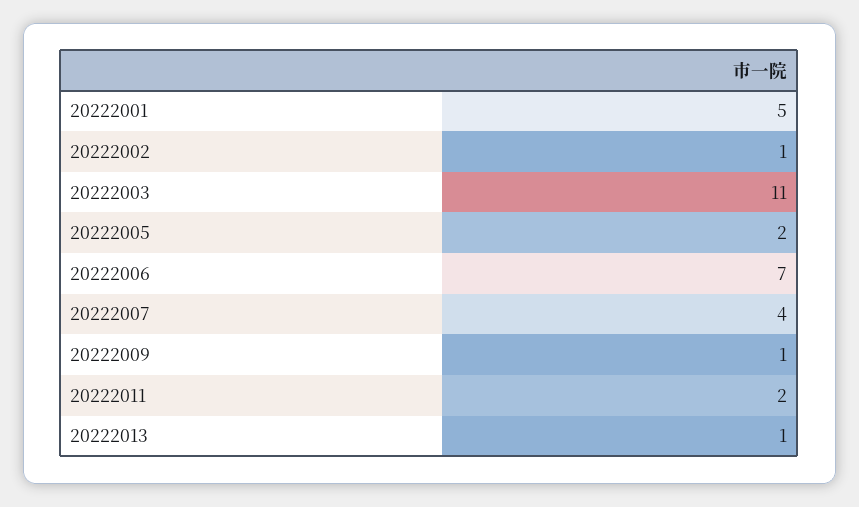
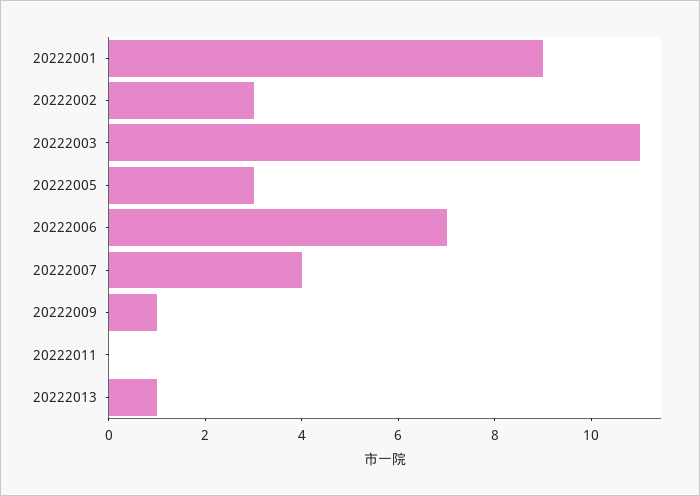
  {
-   "20222001": 5,
+   "20222001": 9,
-   "20222002": 1,
+   "20222002": 3,
    "20222003": 11,
-   "20222005": 2,
+   "20222005": 3,
    "20222006": 7,
    "20222007": 4,
    "20222009": 1,
-   "20222011": 2,
+   "20222011": 0,
    "20222013": 1
  }

